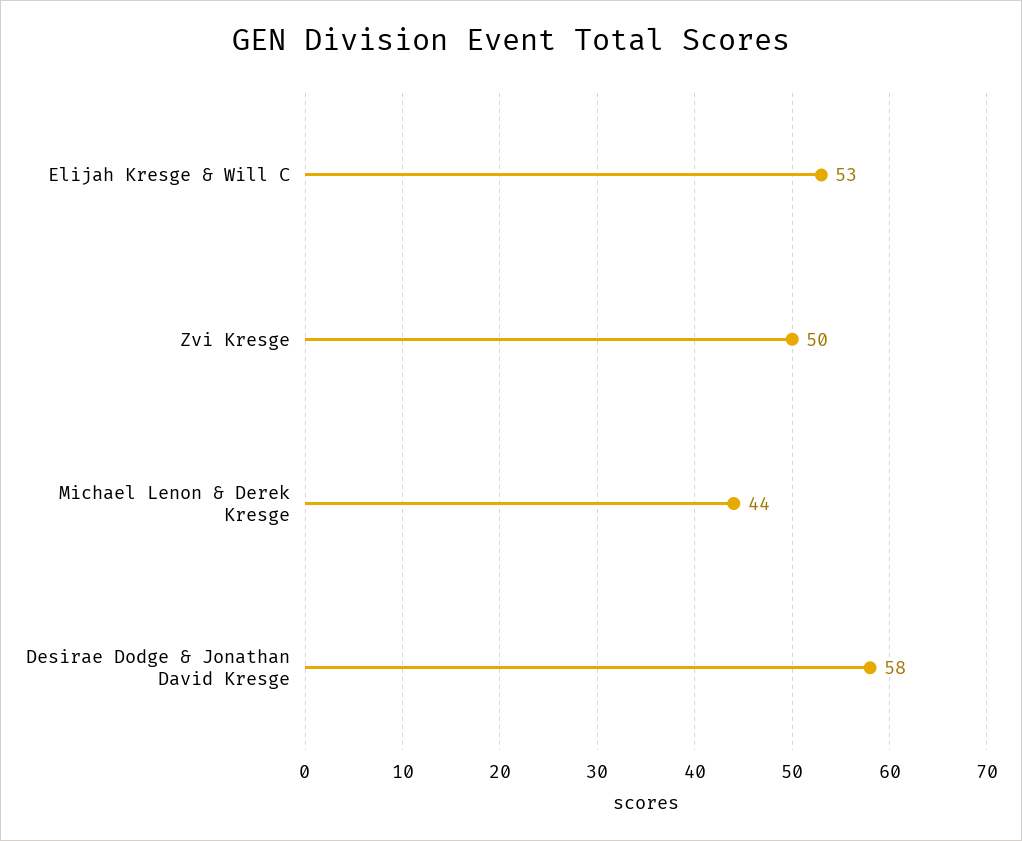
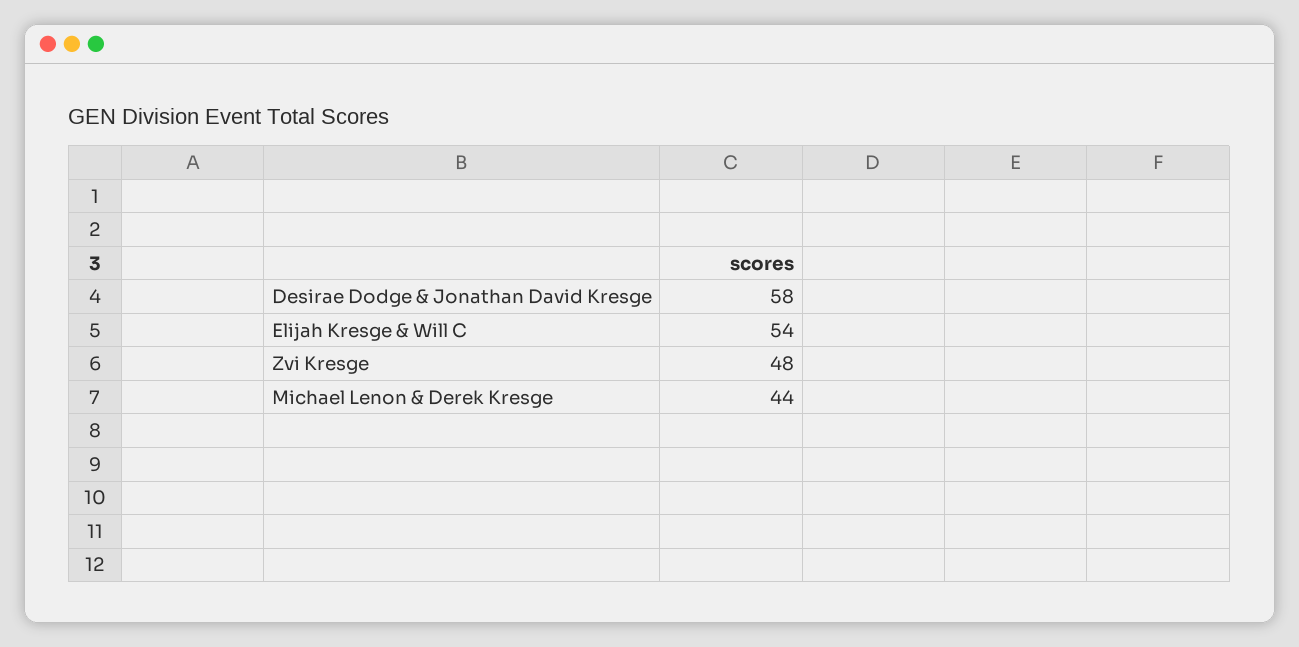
  {
-   "Elijah Kresge & Will C": 53,
+   "Elijah Kresge & Will C": 54,
-   "Zvi Kresge": 50,
+   "Zvi Kresge": 48,
    "Michael Lenon & Derek Kresge": 44,
    "Desirae Dodge & Jonathan David Kresge": 58
  }

